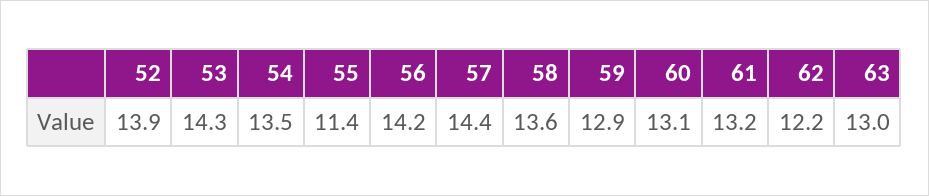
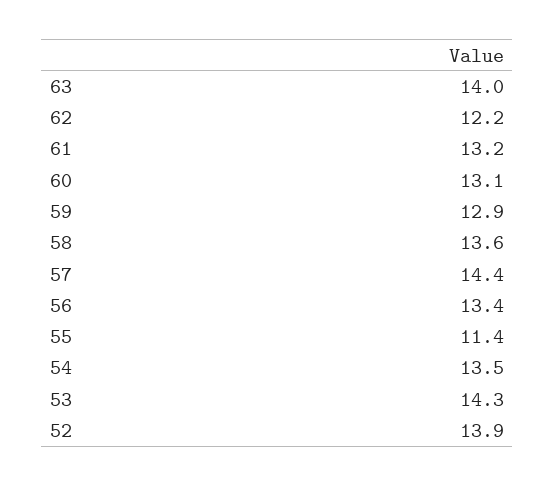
  {
    "52": 13.9,
    "53": 14.3,
    "54": 13.5,
    "55": 11.4,
-   "56": 14.2,
+   "56": 13.4,
    "57": 14.4,
    "58": 13.6,
    "59": 12.9,
    "60": 13.1,
    "61": 13.2,
    "62": 12.2,
-   "63": 13
+   "63": 14
  }

